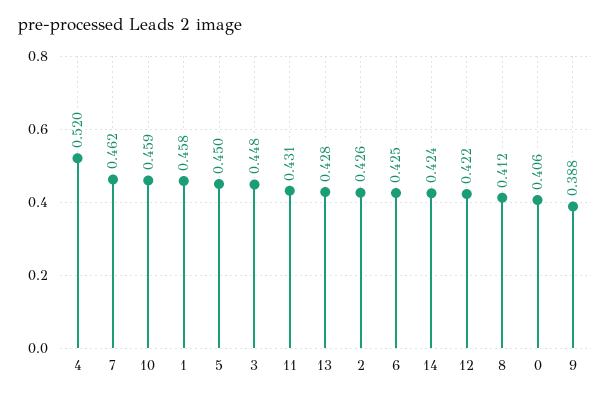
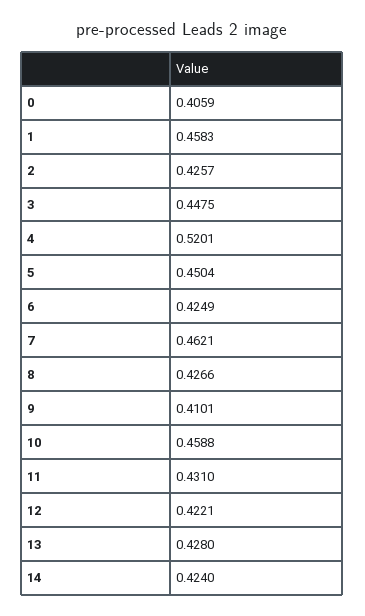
  {
    "4": 0.5201,
    "7": 0.4621,
    "10": 0.4588,
    "1": 0.4583,
    "5": 0.4504,
    "3": 0.4475,
    "11": 0.431,
    "13": 0.428,
    "2": 0.4257,
    "6": 0.4249,
    "14": 0.424,
    "12": 0.4221,
-   "8": 0.412,
+   "8": 0.4266,
    "0": 0.4059,
-   "9": 0.388
+   "9": 0.4101
  }

